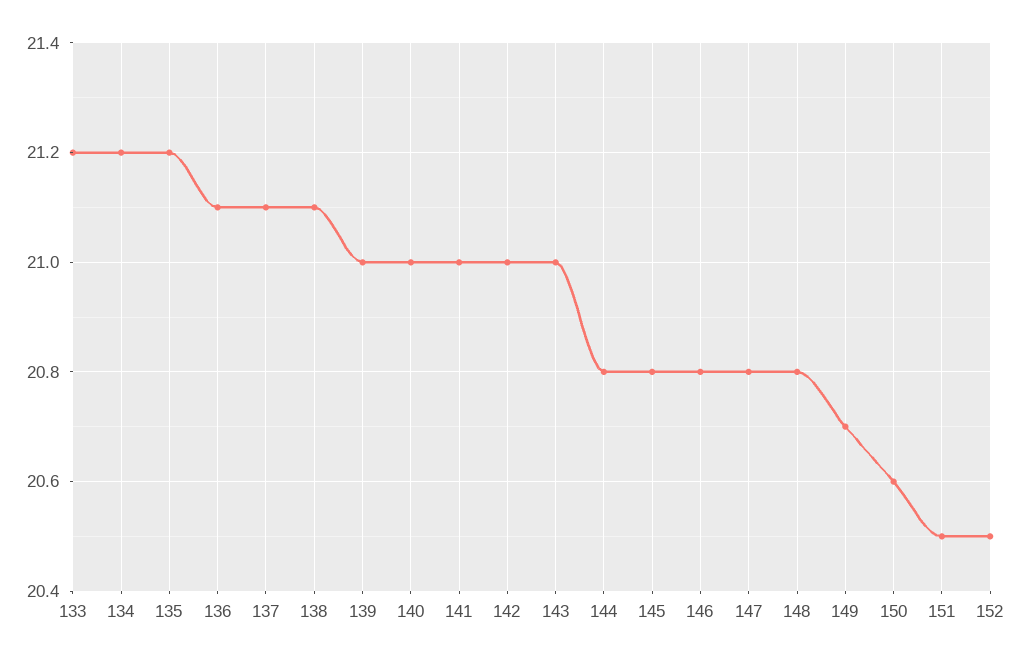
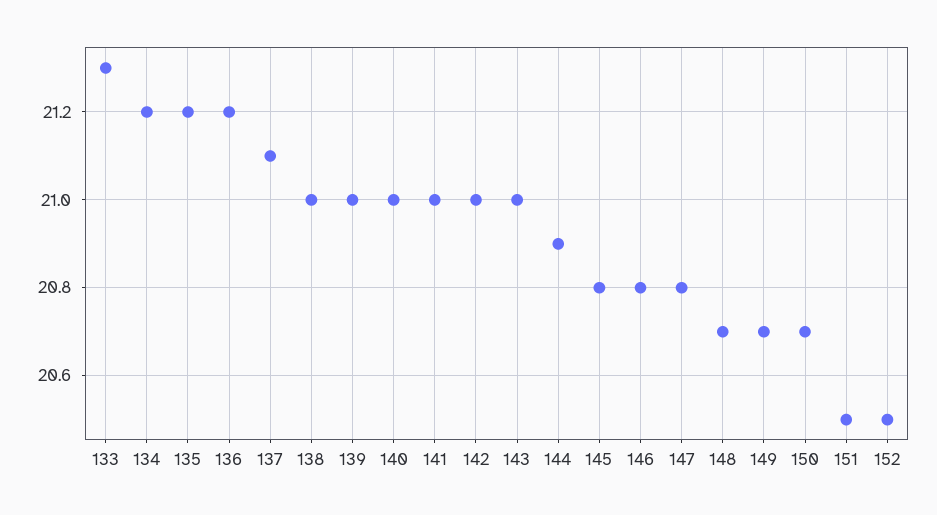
  {
-   "133": 21.2,
+   "133": 21.3,
    "134": 21.2,
    "135": 21.2,
-   "136": 21.1,
+   "136": 21.2,
    "137": 21.1,
-   "138": 21.1,
+   "138": 21,
    "139": 21,
    "140": 21,
    "141": 21,
    "142": 21,
    "143": 21,
-   "144": 20.8,
+   "144": 20.9,
    "145": 20.8,
    "146": 20.8,
    "147": 20.8,
-   "148": 20.8,
+   "148": 20.7,
    "149": 20.7,
-   "150": 20.6,
+   "150": 20.7,
    "151": 20.5,
    "152": 20.5
  }

